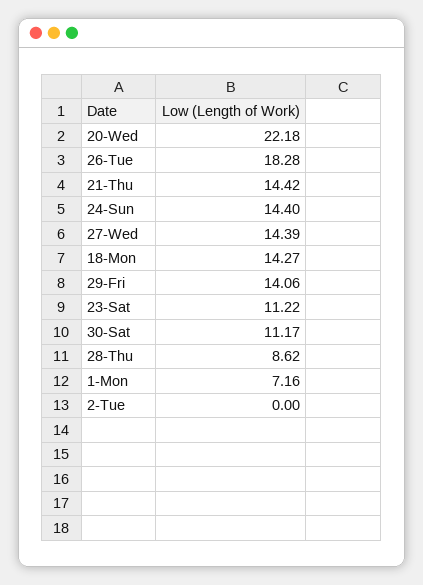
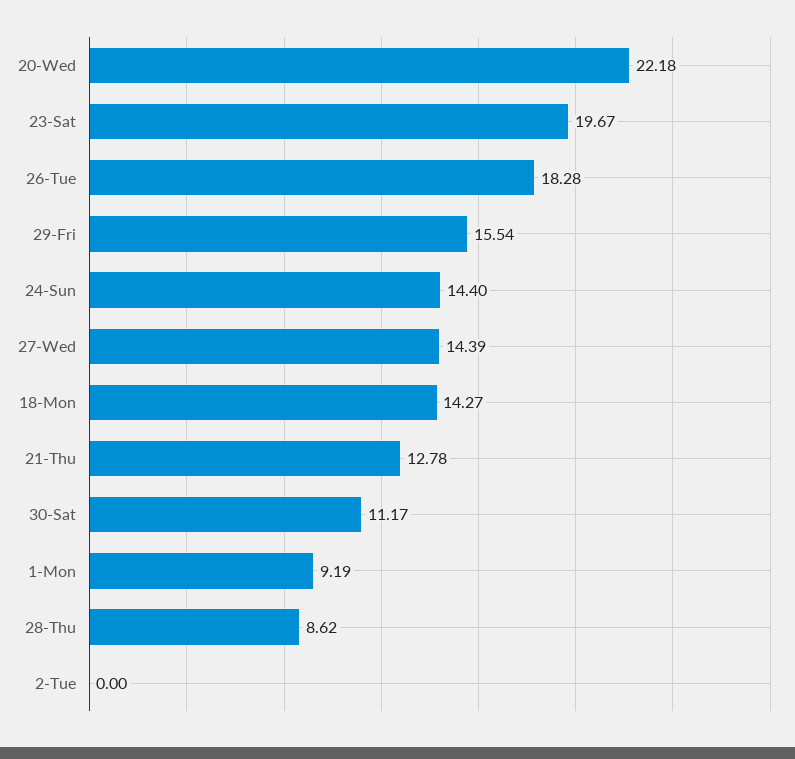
  {
    "20-Wed": 22.18,
    "26-Tue": 18.28,
-   "21-Thu": 14.42,
+   "21-Thu": 12.78,
    "24-Sun": 14.4,
    "27-Wed": 14.39,
    "18-Mon": 14.27,
-   "29-Fri": 14.06,
+   "29-Fri": 15.54,
-   "23-Sat": 11.22,
+   "23-Sat": 19.67,
    "30-Sat": 11.17,
    "28-Thu": 8.62,
-   "1-Mon": 7.16,
+   "1-Mon": 9.19,
    "2-Tue": 0
  }

